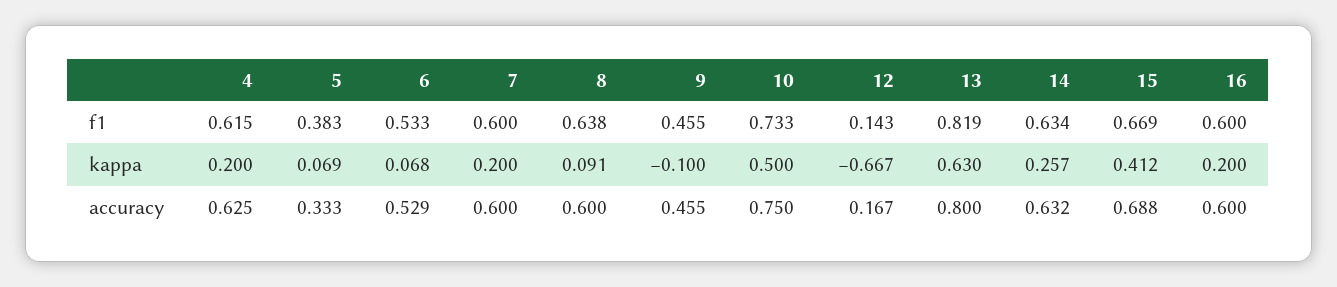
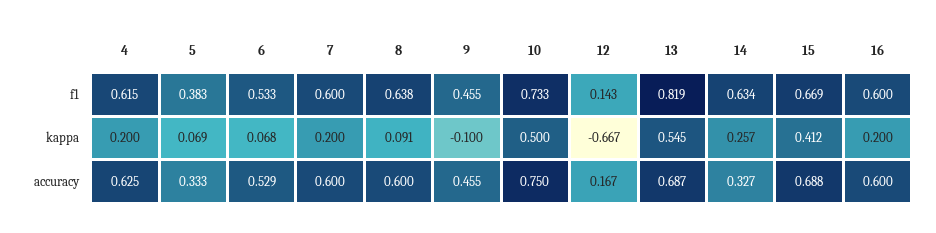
  {
    "4": {
      "f1": 0.615,
      "kappa": 0.2,
      "accuracy": 0.625
    },
    "5": {
      "f1": 0.383,
      "kappa": 0.069,
      "accuracy": 0.333
    },
    "6": {
      "f1": 0.533,
      "kappa": 0.068,
      "accuracy": 0.529
    },
    "7": {
      "f1": 0.6,
      "kappa": 0.2,
      "accuracy": 0.6
    },
    "8": {
      "f1": 0.638,
      "kappa": 0.091,
      "accuracy": 0.6
    },
    "9": {
      "f1": 0.455,
      "kappa": -0.1,
      "accuracy": 0.455
    },
    "10": {
      "f1": 0.733,
      "kappa": 0.5,
      "accuracy": 0.75
    },
    "12": {
      "f1": 0.143,
      "kappa": -0.667,
      "accuracy": 0.167
    },
    "13": {
      "f1": 0.819,
-     "kappa": 0.63,
+     "kappa": 0.545,
-     "accuracy": 0.8
+     "accuracy": 0.687
    },
    "14": {
      "f1": 0.634,
      "kappa": 0.257,
-     "accuracy": 0.632
+     "accuracy": 0.327
    },
    "15": {
      "f1": 0.669,
      "kappa": 0.412,
      "accuracy": 0.688
    },
    "16": {
      "f1": 0.6,
      "kappa": 0.2,
      "accuracy": 0.6
    }
  }

